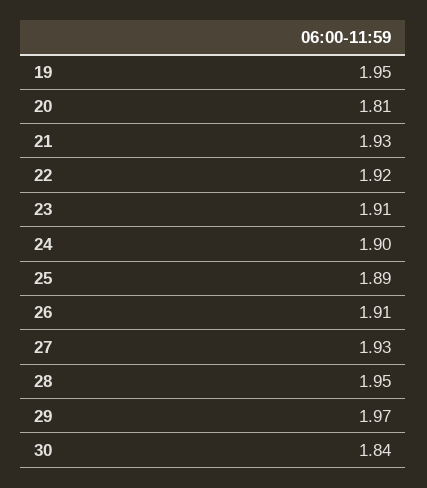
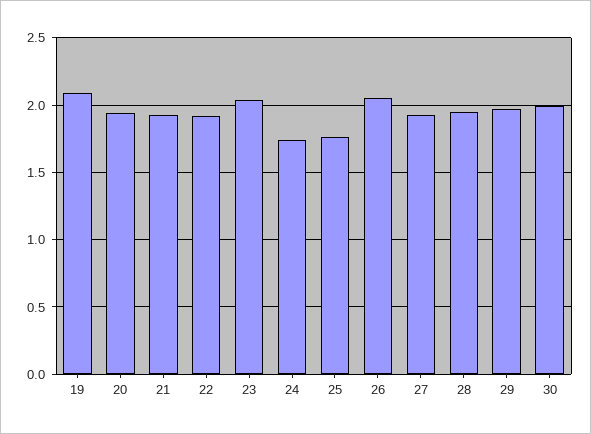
  {
-   "19": 1.95,
+   "19": 2.1,
-   "20": 1.81,
+   "20": 1.95,
    "21": 1.93,
    "22": 1.92,
-   "23": 1.91,
+   "23": 2.05,
-   "24": 1.9,
+   "24": 1.75,
-   "25": 1.89,
+   "25": 1.75,
-   "26": 1.91,
+   "26": 2.05,
    "27": 1.93,
    "28": 1.95,
    "29": 1.97,
-   "30": 1.84
+   "30": 2
  }

